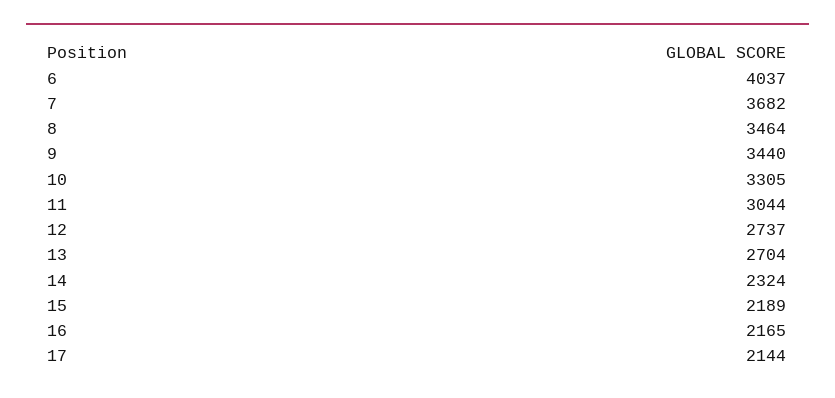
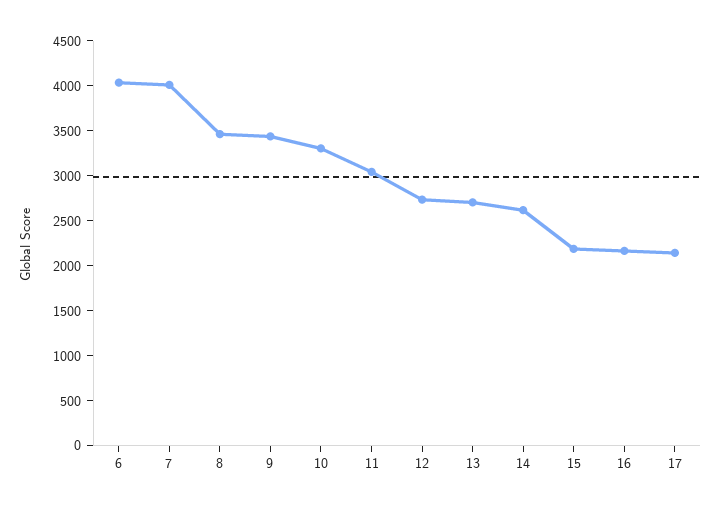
  {
    "6": 4037,
-   "7": 3682,
+   "7": 4000,
    "8": 3464,
    "9": 3440,
    "10": 3305,
    "11": 3044,
    "12": 2737,
    "13": 2704,
-   "14": 2324,
+   "14": 2600,
    "15": 2189,
    "16": 2165,
    "17": 2144
  }

